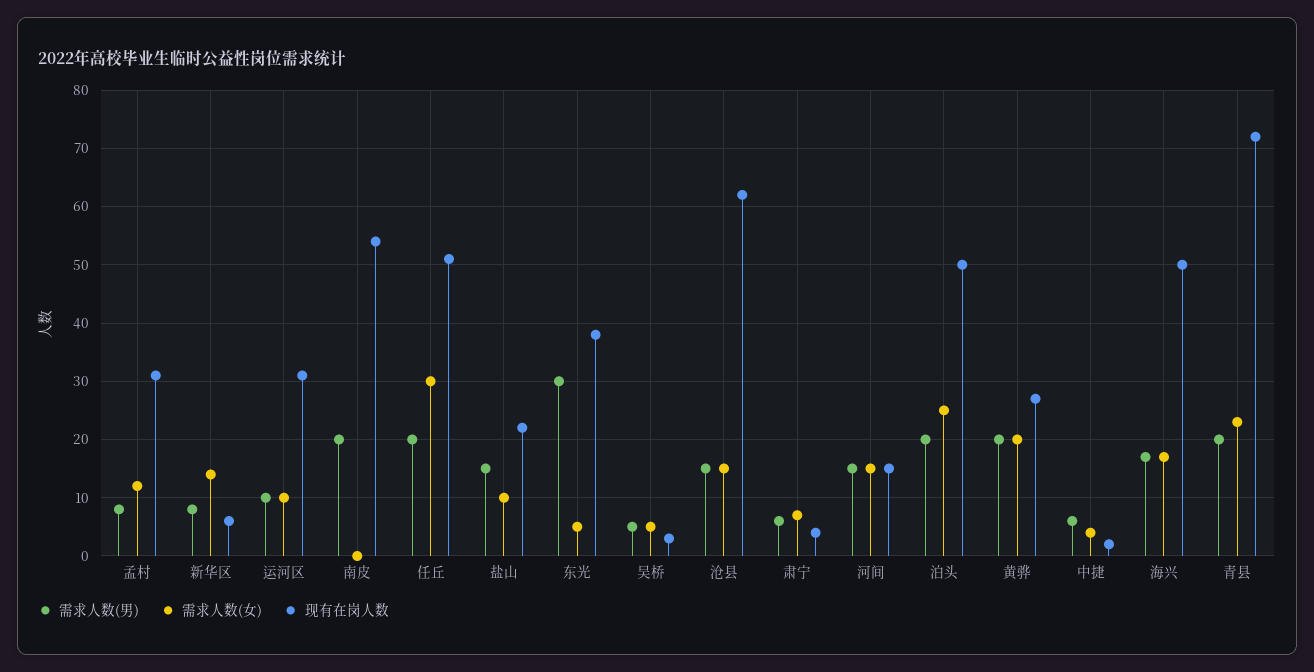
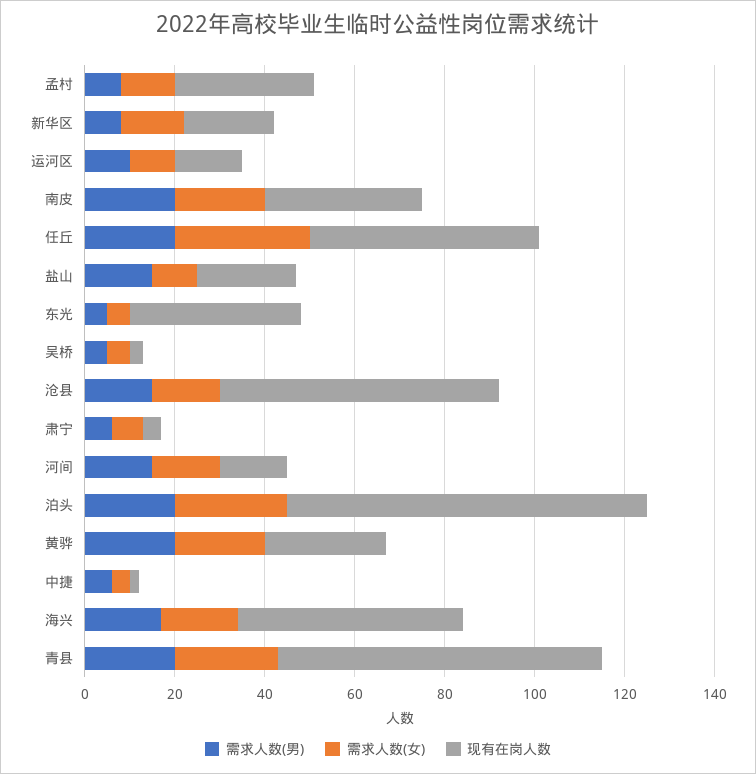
  {
    "需求人数(男)": {
      "孟村": 10,
      "新华区": 10,
      "运河区": 10,
      "南皮": 20,
      "任丘": 20,
      "盐山": 15,
-     "东光": 30,
+     "东光": 5,
      "吴桥": 5,
      "沧县": 15,
      "肃宁": 5,
      "河间": 15,
      "泊头": 20,
      "黄骅": 20,
      "中捷": 5,
      "海兴": 15,
      "青县": 20
    },
    "需求人数(女)": {
      "孟村": 10,
      "新华区": 15,
      "运河区": 10,
-     "南皮": 0,
+     "南皮": 20,
      "任丘": 30,
      "盐山": 10,
      "东光": 5,
      "吴桥": 5,
      "沧县": 15,
      "肃宁": 5,
      "河间": 15,
      "泊头": 25,
      "黄骅": 20,
      "中捷": 5,
      "海兴": 15,
      "青县": 25
    },
    "现有在岗人数": {
      "孟村": 30,
-     "新华区": 5,
+     "新华区": 20,
-     "运河区": 30,
+     "运河区": 15,
-     "南皮": 55,
+     "南皮": 35,
      "任丘": 50,
      "盐山": 20,
      "东光": 40,
      "吴桥": 5,
      "沧县": 60,
      "肃宁": 5,
      "河间": 15,
-     "泊头": 50,
+     "泊头": 80,
      "黄骅": 25,
      "中捷": 0,
      "海兴": 50,
      "青县": 70
    }
  }

